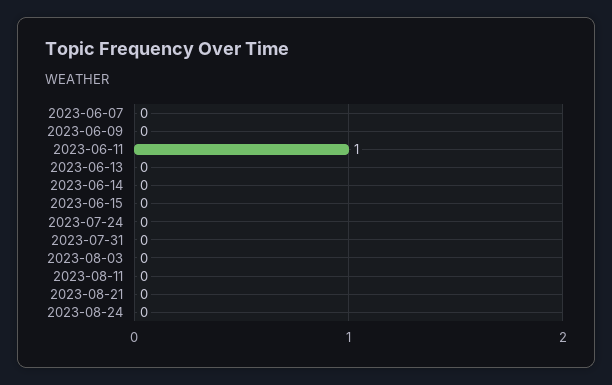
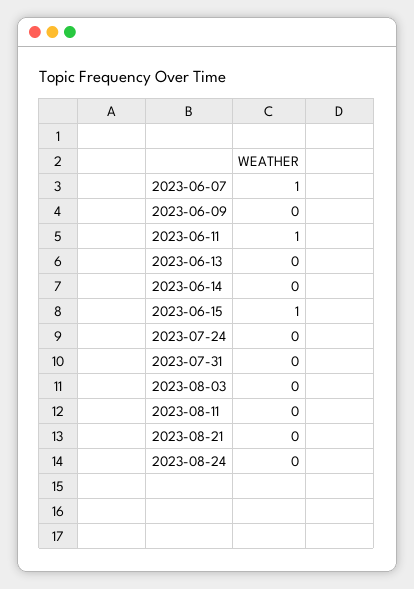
  {
-   "2023-06-07": 0,
+   "2023-06-07": 1,
    "2023-06-09": 0,
    "2023-06-11": 1,
    "2023-06-13": 0,
    "2023-06-14": 0,
-   "2023-06-15": 0,
+   "2023-06-15": 1,
    "2023-07-24": 0,
    "2023-07-31": 0,
    "2023-08-03": 0,
    "2023-08-11": 0,
    "2023-08-21": 0,
    "2023-08-24": 0
  }

